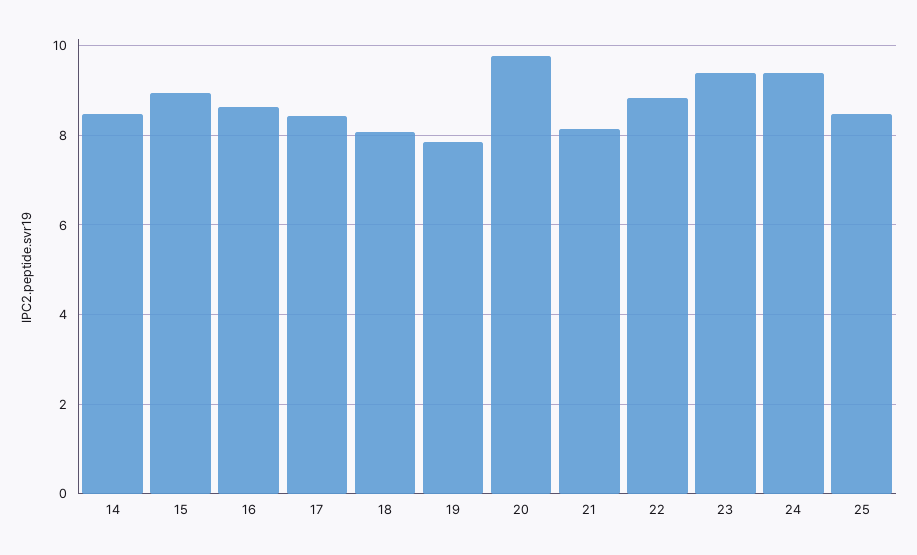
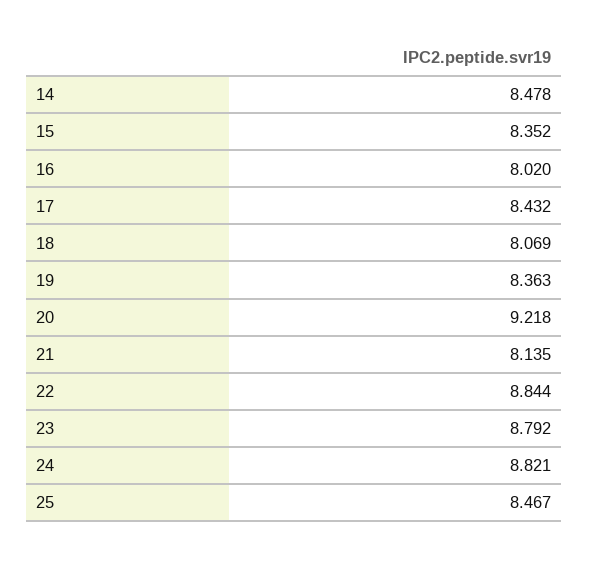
  {
    "14": 8.478,
-   "15": 9,
+   "15": 8.352,
-   "16": 8.6,
+   "16": 8.02,
    "17": 8.432,
    "18": 8.069,
-   "19": 7.8,
+   "19": 8.363,
-   "20": 9.8,
+   "20": 9.218,
    "21": 8.135,
    "22": 8.844,
-   "23": 9.4,
+   "23": 8.792,
-   "24": 9.4,
+   "24": 8.821,
    "25": 8.467
  }

